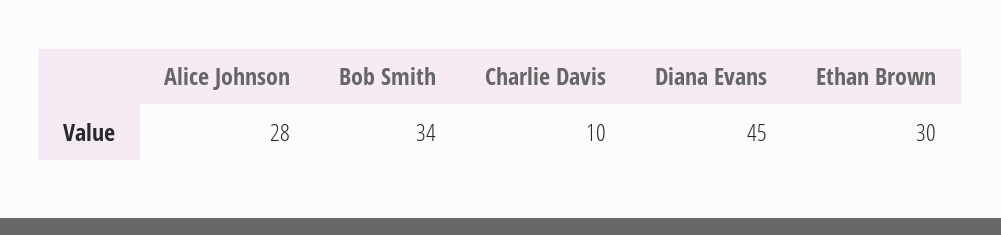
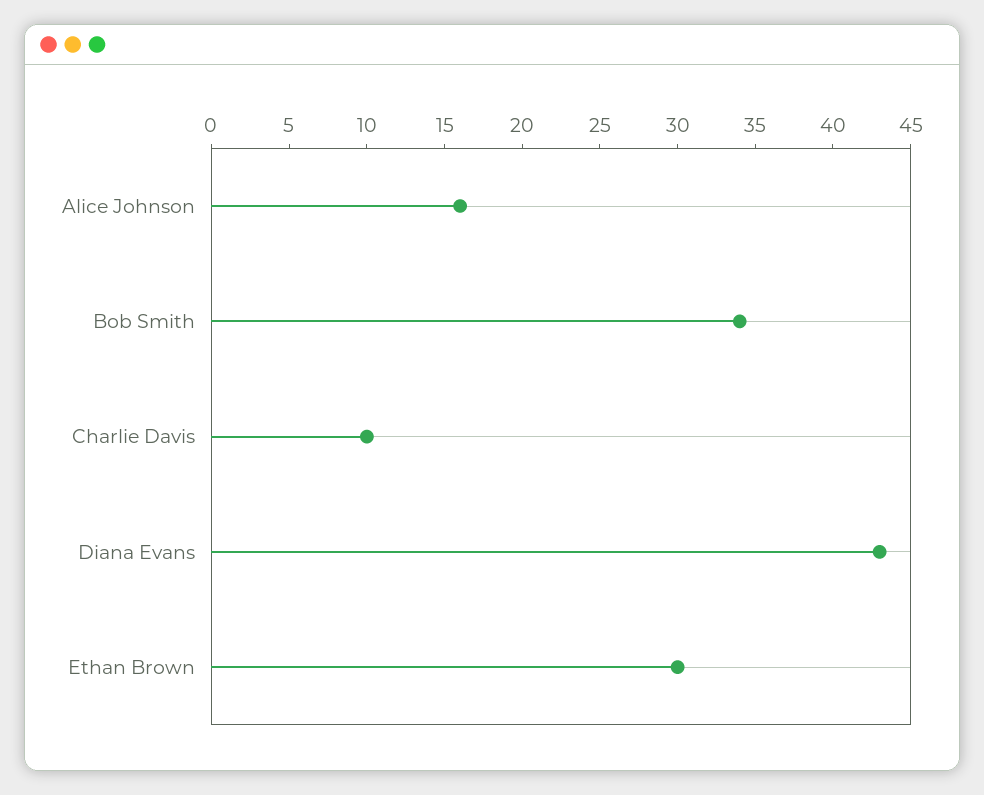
  {
-   "Alice Johnson": 28,
+   "Alice Johnson": 16,
    "Bob Smith": 34,
    "Charlie Davis": 10,
-   "Diana Evans": 45,
+   "Diana Evans": 43,
    "Ethan Brown": 30
  }

